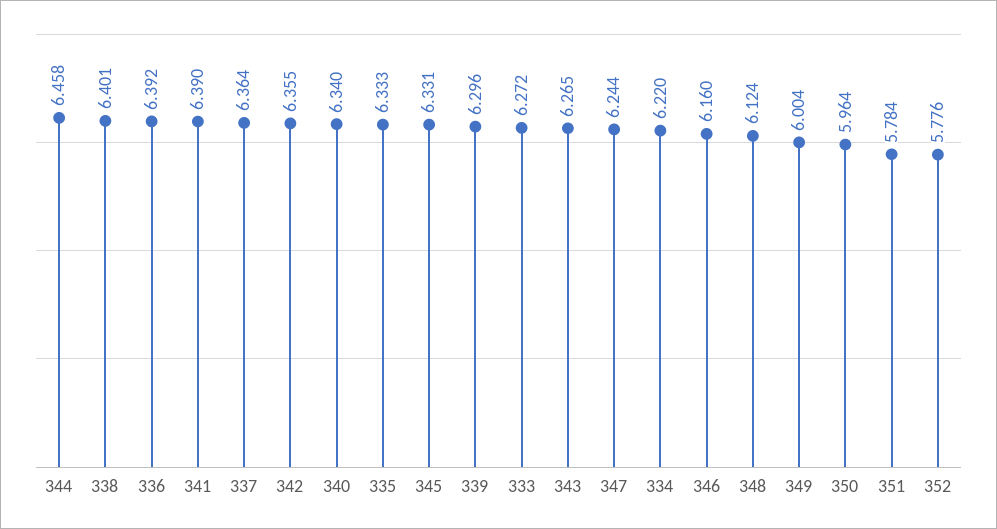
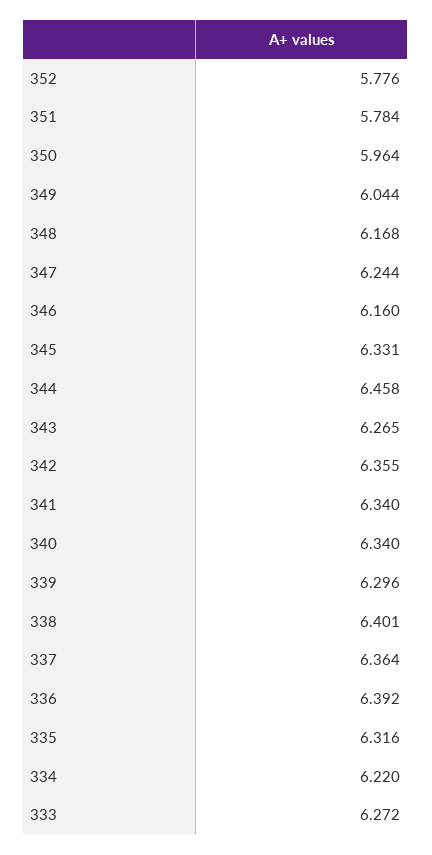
  {
    "344": 6.458,
    "338": 6.401,
    "336": 6.392,
-   "341": 6.39,
+   "341": 6.34,
    "337": 6.364,
    "342": 6.355,
    "340": 6.34,
-   "335": 6.333,
+   "335": 6.316,
    "345": 6.331,
    "339": 6.296,
    "333": 6.272,
    "343": 6.265,
    "347": 6.244,
    "334": 6.22,
    "346": 6.16,
-   "348": 6.124,
+   "348": 6.168,
-   "349": 6.004,
+   "349": 6.044,
    "350": 5.964,
    "351": 5.784,
    "352": 5.776
  }

